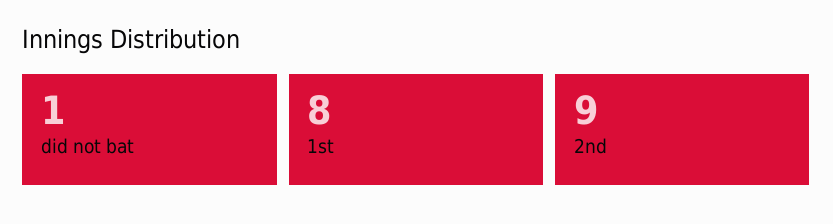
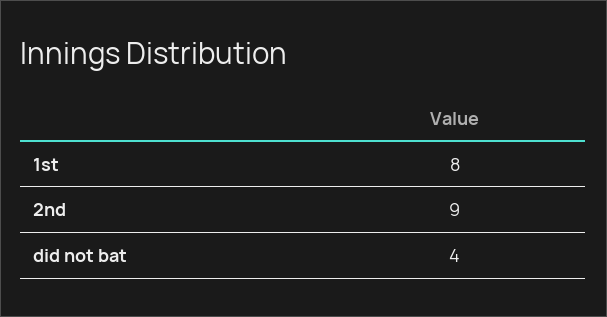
  {
-   "did not bat": 1,
+   "did not bat": 4,
    "1st": 8,
    "2nd": 9
  }

